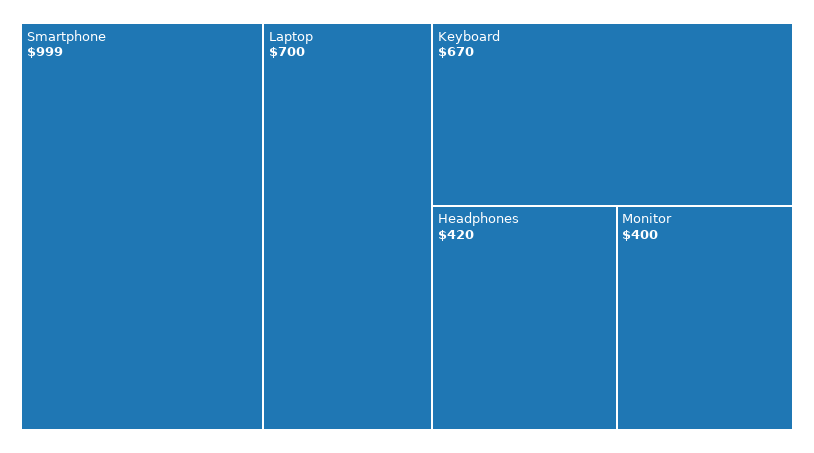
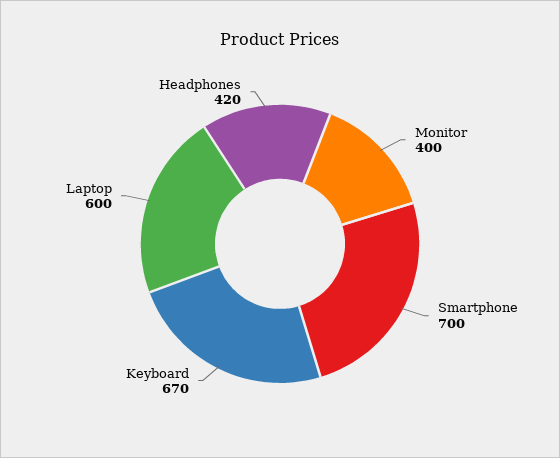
  {
-   "Smartphone": 999,
+   "Smartphone": 700,
-   "Laptop": 700,
+   "Laptop": 600,
    "Keyboard": 670,
    "Headphones": 420,
    "Monitor": 400
  }

